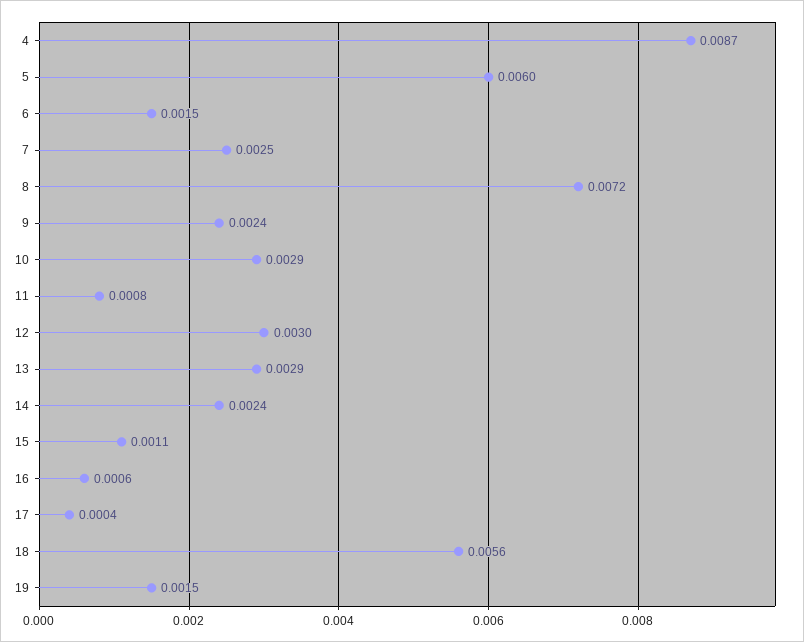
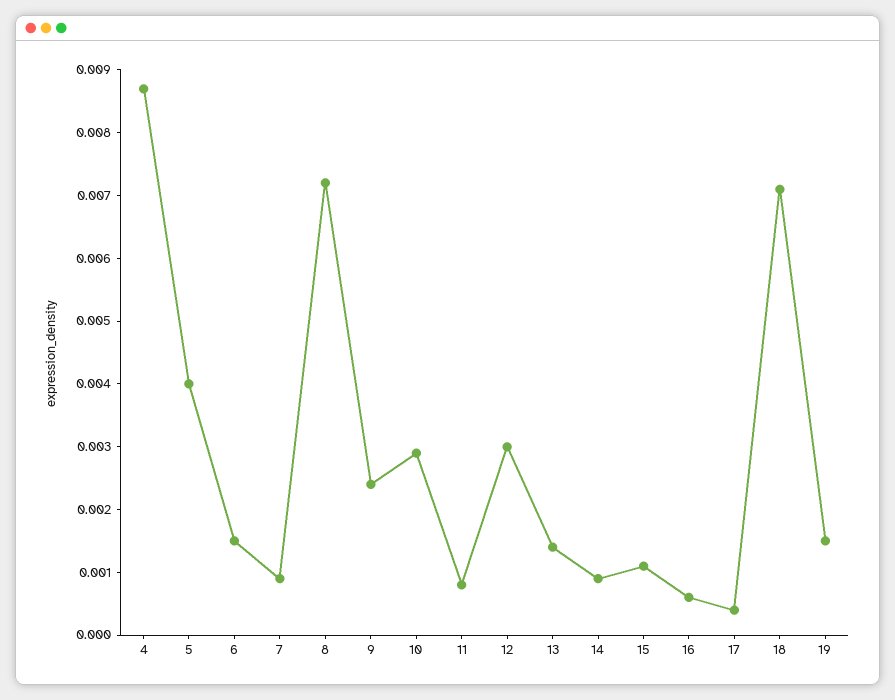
  {
    "4": 0.0087,
-   "5": 0.006,
+   "5": 0.004,
    "6": 0.0015,
-   "7": 0.0025,
+   "7": 0.001,
    "8": 0.0072,
    "9": 0.0024,
    "10": 0.0029,
    "11": 0.0008,
    "12": 0.003,
-   "13": 0.0029,
+   "13": 0.0015,
-   "14": 0.0024,
+   "14": 0.001,
    "15": 0.0011,
    "16": 0.0006,
    "17": 0.0004,
-   "18": 0.0056,
+   "18": 0.007,
    "19": 0.0015
  }

